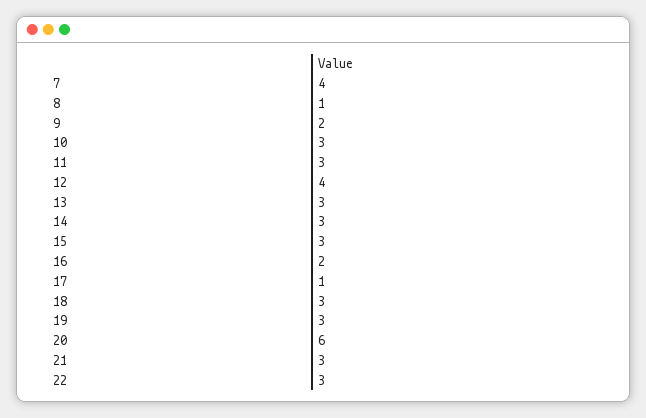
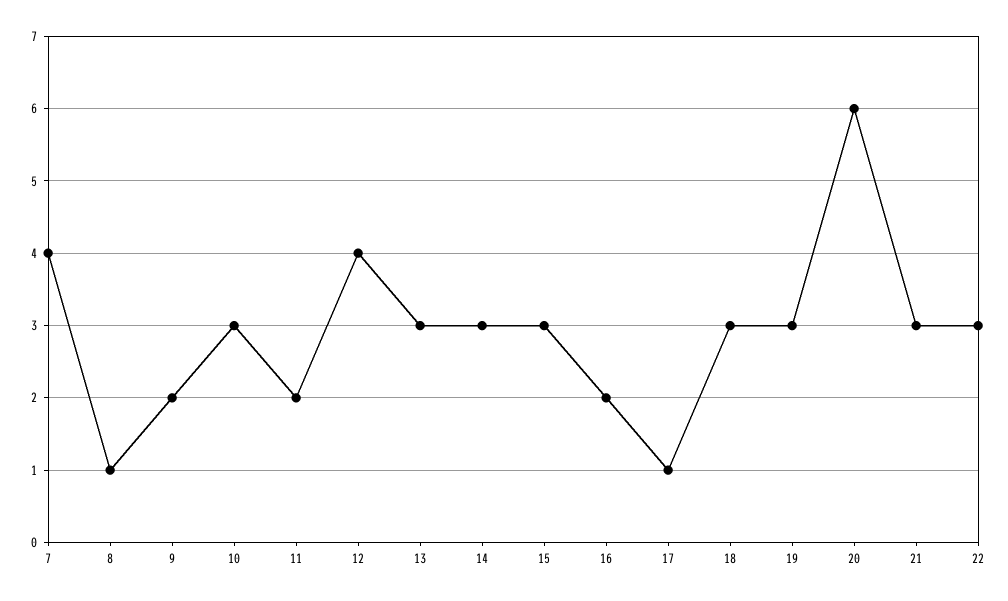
  {
    "7": 4,
    "8": 1,
    "9": 2,
    "10": 3,
-   "11": 3,
+   "11": 2,
    "12": 4,
    "13": 3,
    "14": 3,
    "15": 3,
    "16": 2,
    "17": 1,
    "18": 3,
    "19": 3,
    "20": 6,
    "21": 3,
    "22": 3
  }

